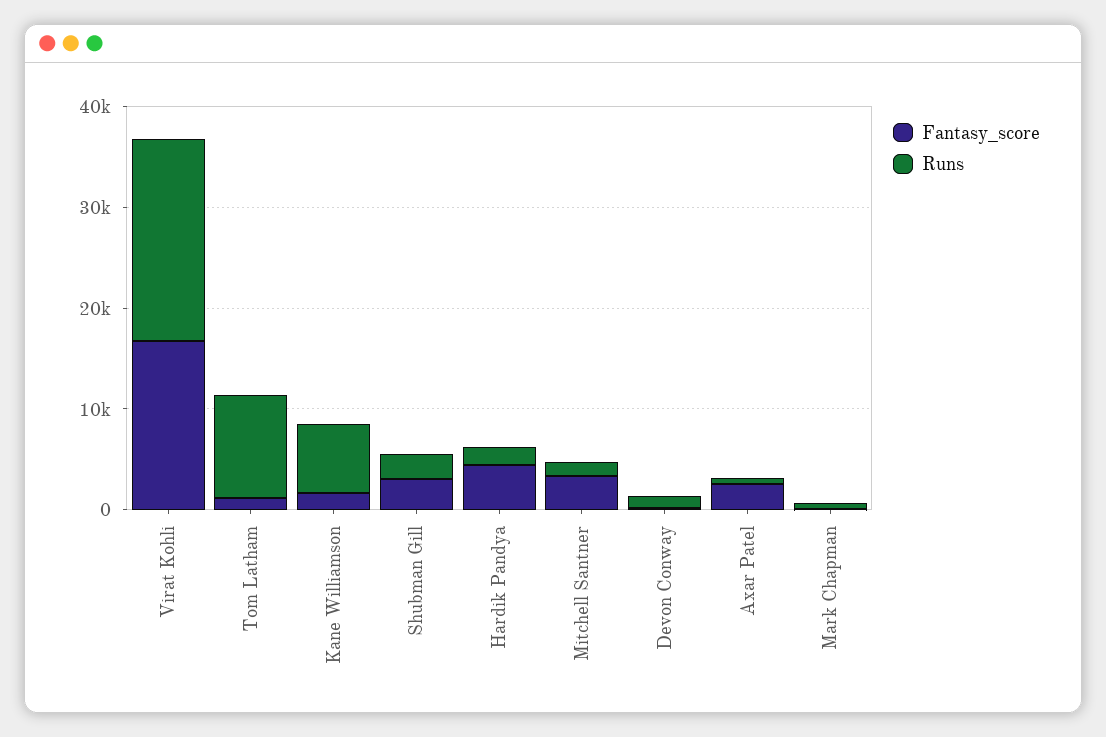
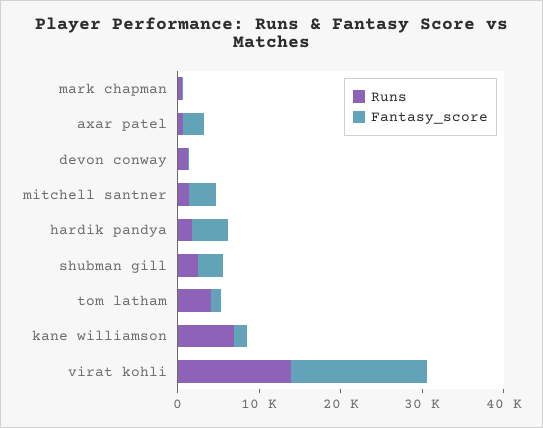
  {
    "Fantasy_score": {
      "Virat Kohli": 16000,
      "Tom Latham": 2000,
      "Kane Williamson": 2000,
      "Shubman Gill": 4000,
      "Hardik Pandya": 4000,
      "Mitchell Santner": 4000,
      "Devon Conway": 0,
      "Axar Patel": 2000,
      "Mark Chapman": 0
    },
    "Runs": {
-     "Virat Kohli": 20000,
+     "Virat Kohli": 14000,
-     "Tom Latham": 10000,
+     "Tom Latham": 4000,
      "Kane Williamson": 6000,
      "Shubman Gill": 2000,
      "Hardik Pandya": 2000,
      "Mitchell Santner": 2000,
      "Devon Conway": 2000,
      "Axar Patel": 0,
      "Mark Chapman": 0
    }
  }

